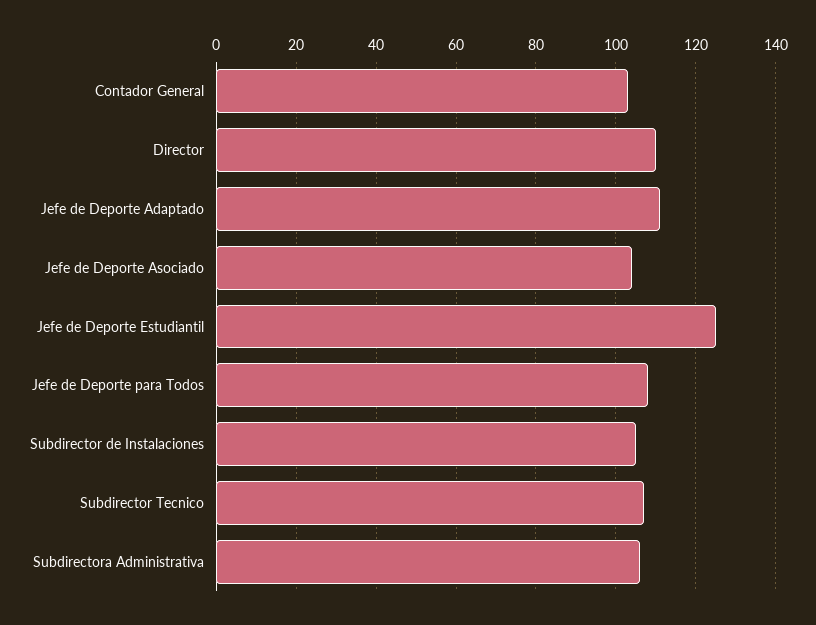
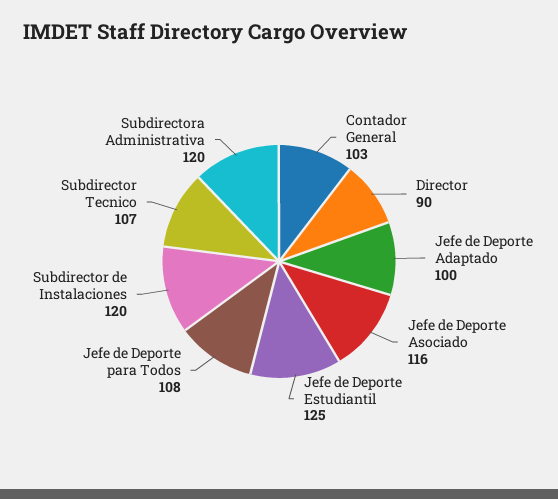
  {
    "Contador General": 103,
-   "Director": 110,
+   "Director": 90,
-   "Jefe de Deporte Adaptado": 110,
+   "Jefe de Deporte Adaptado": 100,
-   "Jefe de Deporte Asociado": 105,
+   "Jefe de Deporte Asociado": 116,
    "Jefe de Deporte Estudiantil": 125,
    "Jefe de Deporte para Todos": 108,
-   "Subdirector de Instalaciones": 105,
+   "Subdirector de Instalaciones": 120,
    "Subdirector Tecnico": 107,
-   "Subdirectora Administrativa": 105
+   "Subdirectora Administrativa": 120
  }

